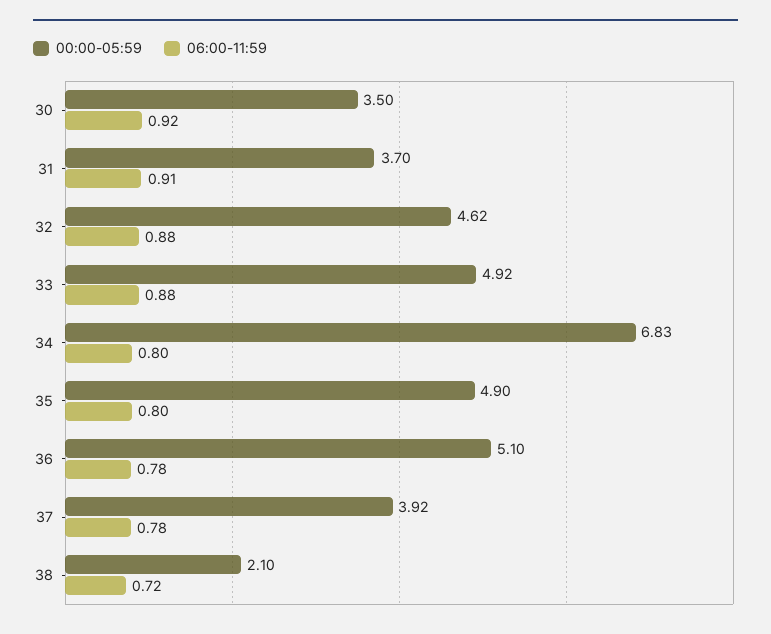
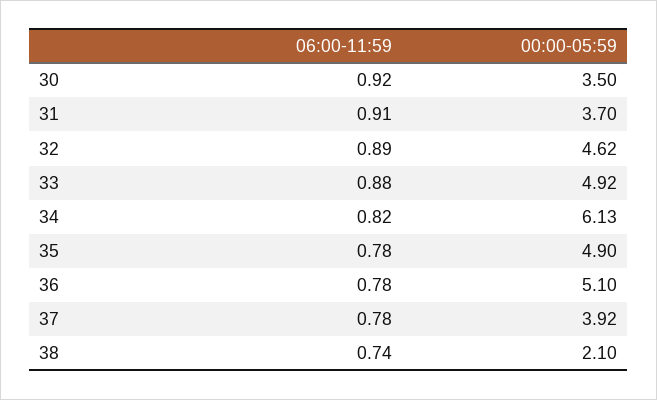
  {
    "00:00-05:59": {
      "30": 3.5,
      "31": 3.7,
      "32": 4.62,
      "33": 4.92,
-     "34": 6.83,
+     "34": 6.13,
      "35": 4.9,
      "36": 5.1,
      "37": 3.92,
      "38": 2.1
    },
    "06:00-11:59": {
      "30": 0.92,
      "31": 0.91,
-     "32": 0.88,
+     "32": 0.89,
      "33": 0.88,
-     "34": 0.8,
+     "34": 0.82,
-     "35": 0.8,
+     "35": 0.78,
      "36": 0.78,
      "37": 0.78,
-     "38": 0.72
+     "38": 0.74
    }
  }

